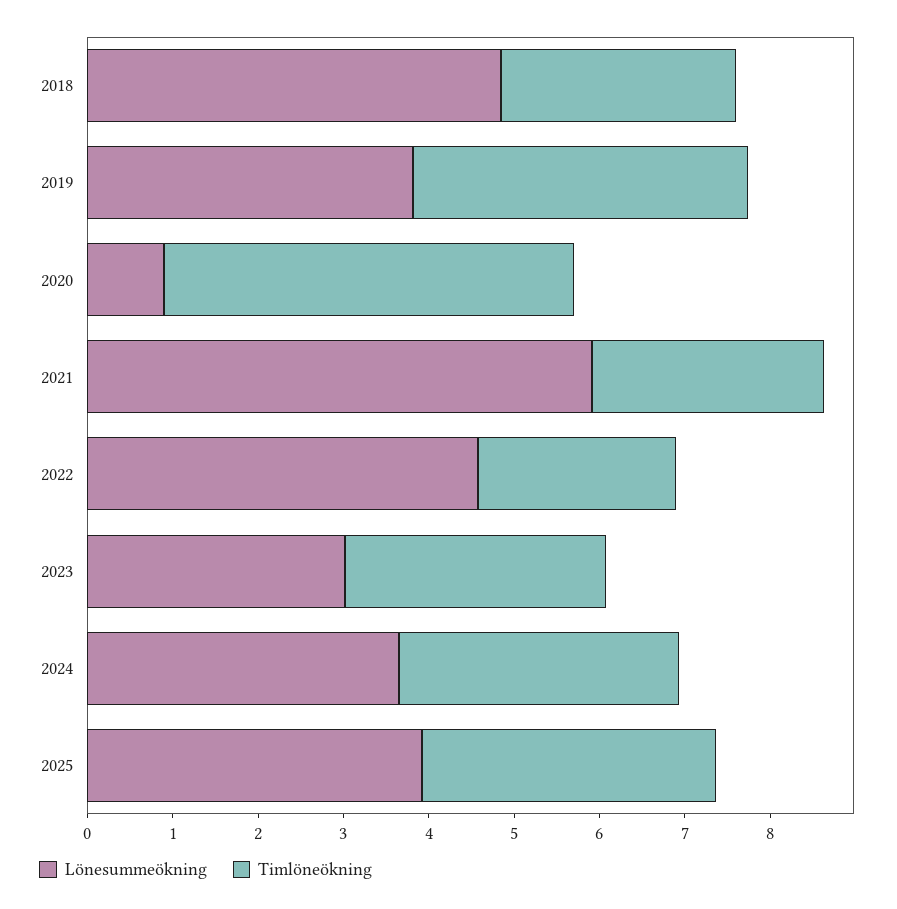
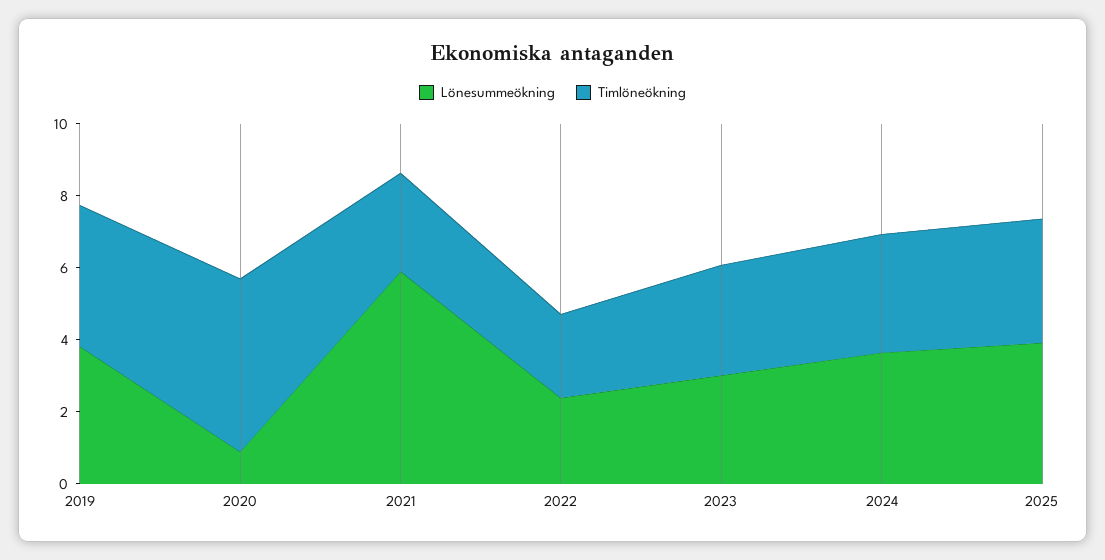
  {
    "Lönesummeökning": {
-     "2018": 4.8,
      "2019": 3.8,
      "2020": 1,
      "2021": 6,
-     "2022": 4.6,
+     "2022": 2.5,
      "2023": 3,
      "2024": 3.6,
      "2025": 4
    },
    "Timlöneökning": {
-     "2018": 2.8,
      "2019": 4,
      "2020": 4.8,
      "2021": 2.8,
      "2022": 2.4,
      "2023": 3,
      "2024": 3.2,
      "2025": 3.4
    }
  }

